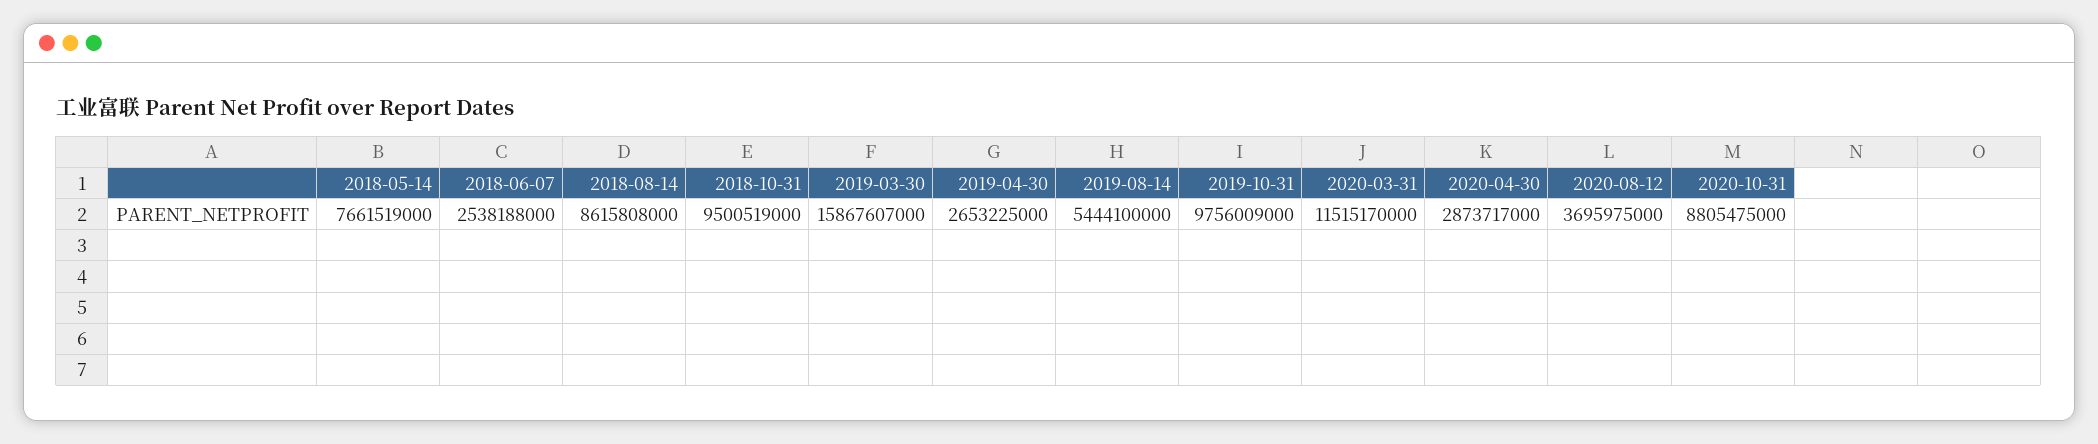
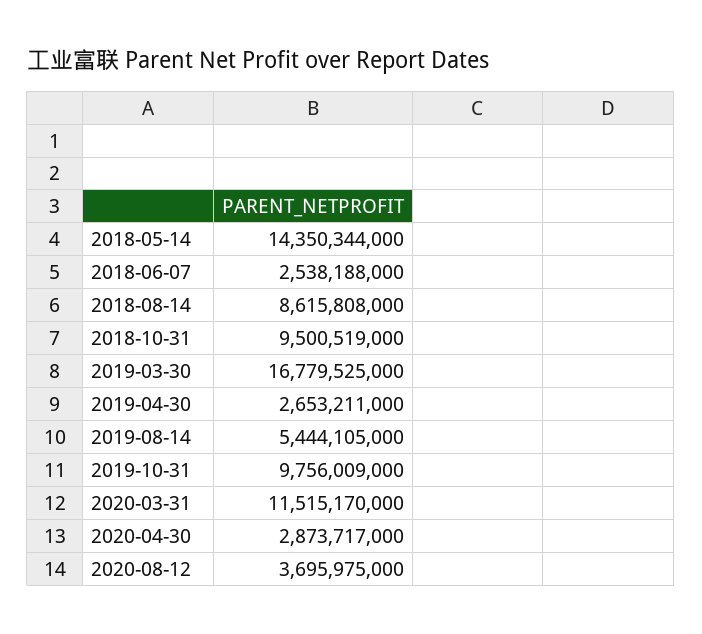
  {
-   "2018-05-14": 7661519000,
+   "2018-05-14": 14350344000,
    "2018-06-07": 2538188000,
    "2018-08-14": 8615808000,
    "2018-10-31": 9500519000,
-   "2019-03-30": 15867607000,
+   "2019-03-30": 16779525000,
-   "2019-04-30": 2653225000,
+   "2019-04-30": 2653211000,
-   "2019-08-14": 5444100000,
+   "2019-08-14": 5444105000,
    "2019-10-31": 9756009000,
    "2020-03-31": 11515170000,
    "2020-04-30": 2873717000,
-   "2020-08-12": 3695975000,
+   "2020-08-12": 3695975000
-   "2020-10-31": 8805475000
  }

